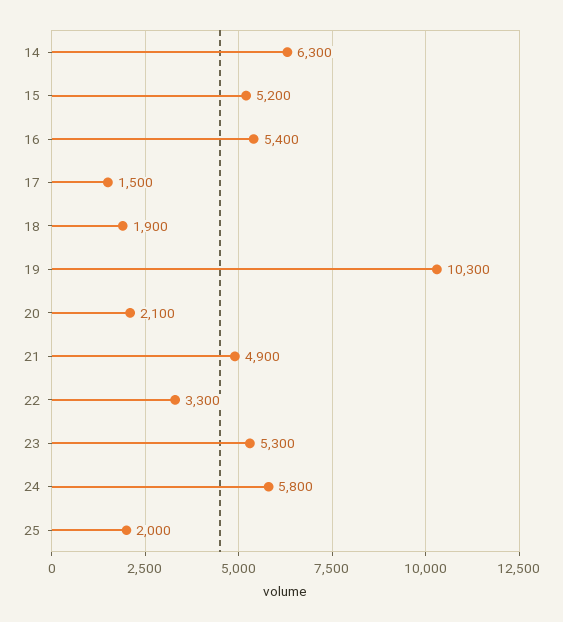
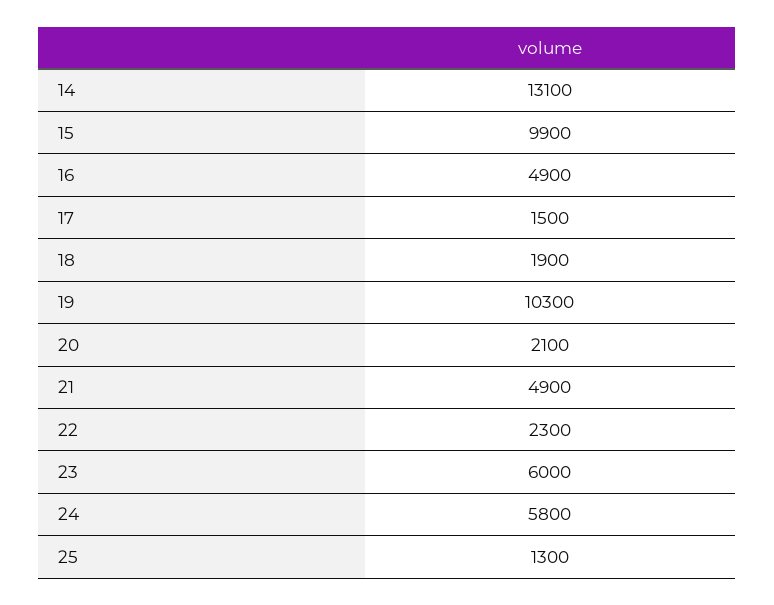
  {
-   "14": 6300,
+   "14": 13100,
-   "15": 5200,
+   "15": 9900,
-   "16": 5400,
+   "16": 4900,
    "17": 1500,
    "18": 1900,
    "19": 10300,
    "20": 2100,
    "21": 4900,
-   "22": 3300,
+   "22": 2300,
-   "23": 5300,
+   "23": 6000,
    "24": 5800,
-   "25": 2000
+   "25": 1300
  }

